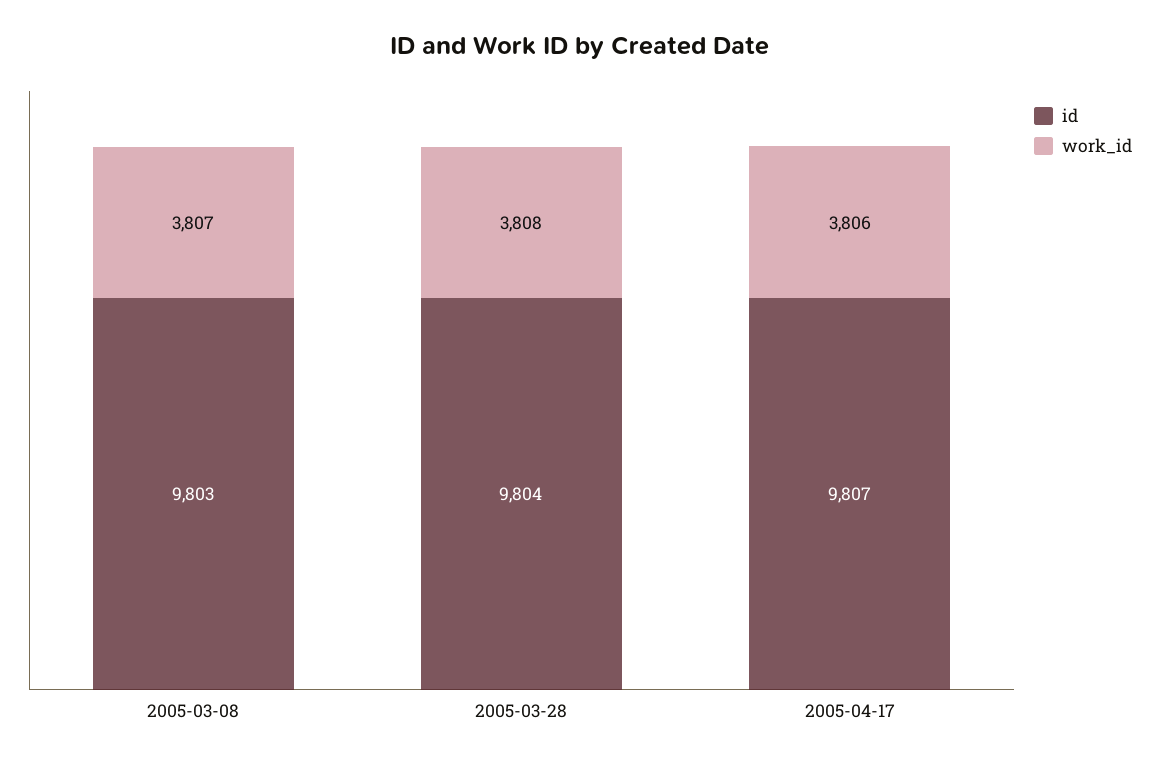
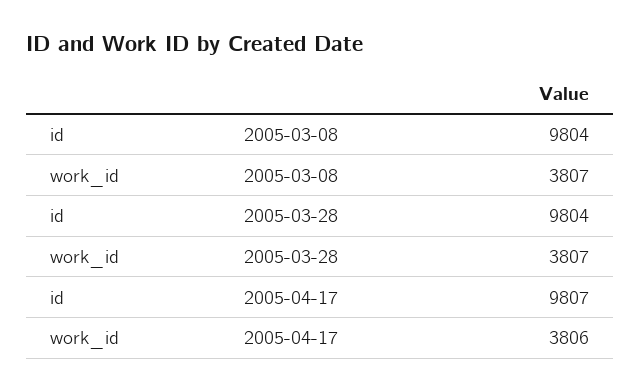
  {
    "id": {
-     "2005-03-08": 9803,
+     "2005-03-08": 9804,
      "2005-03-28": 9804,
      "2005-04-17": 9807
    },
    "work_id": {
      "2005-03-08": 3807,
-     "2005-03-28": 3808,
+     "2005-03-28": 3807,
      "2005-04-17": 3806
    }
  }

